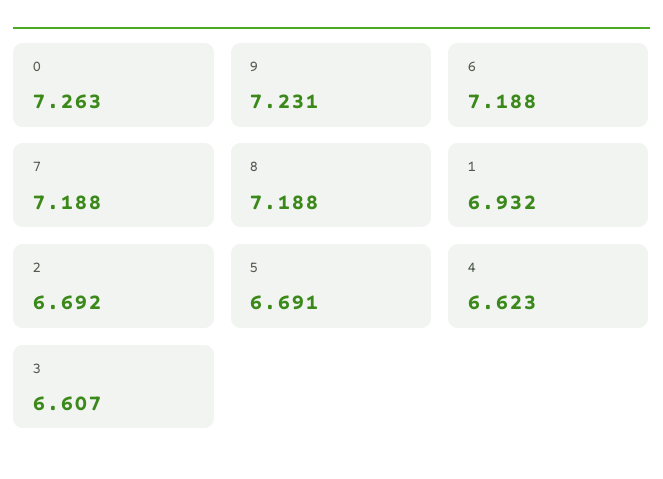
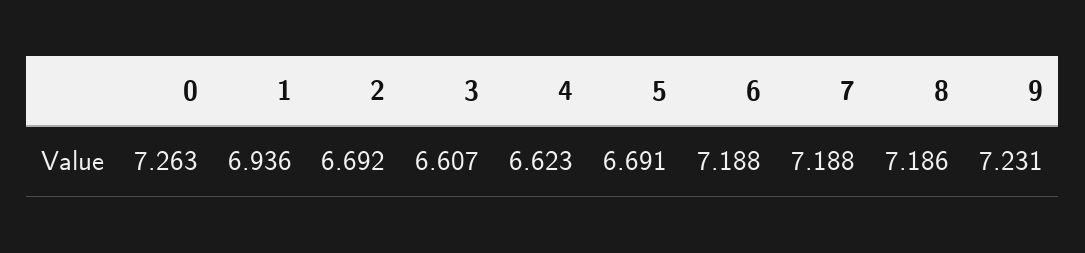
  {
    "0": 7.263,
    "9": 7.231,
    "6": 7.188,
    "7": 7.188,
-   "8": 7.188,
+   "8": 7.186,
-   "1": 6.932,
+   "1": 6.936,
    "2": 6.692,
    "5": 6.691,
    "4": 6.623,
    "3": 6.607
  }

